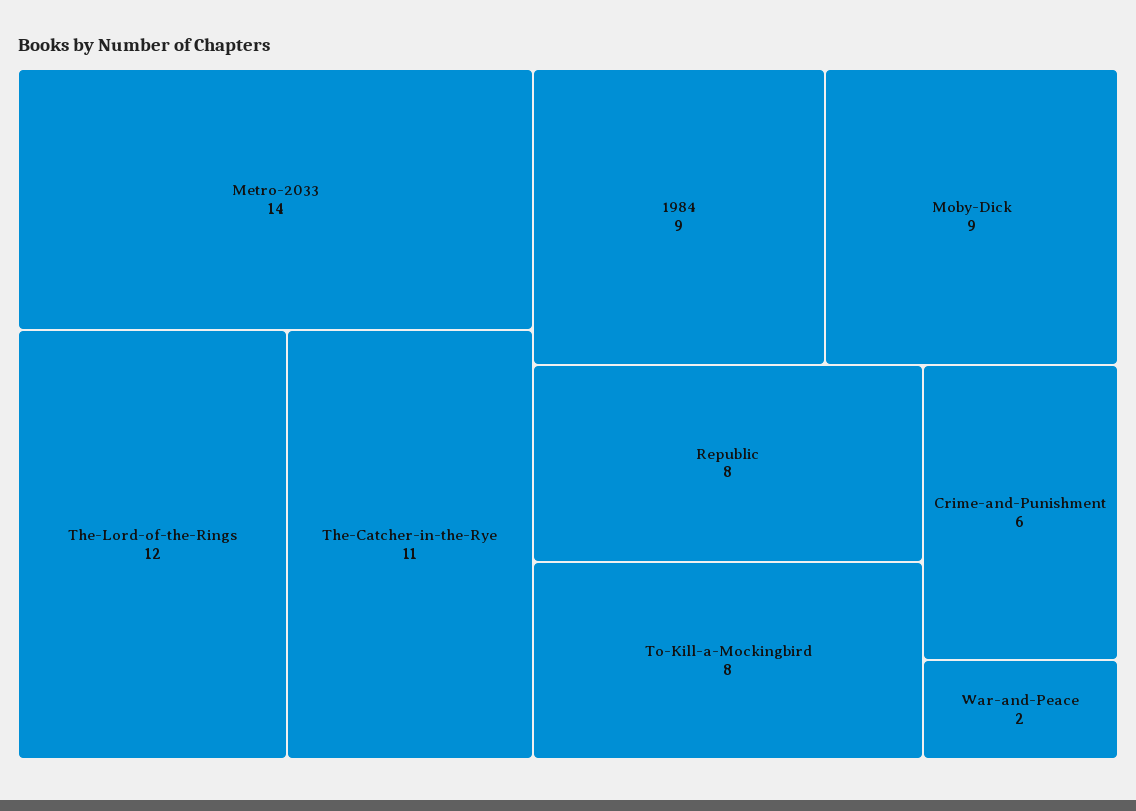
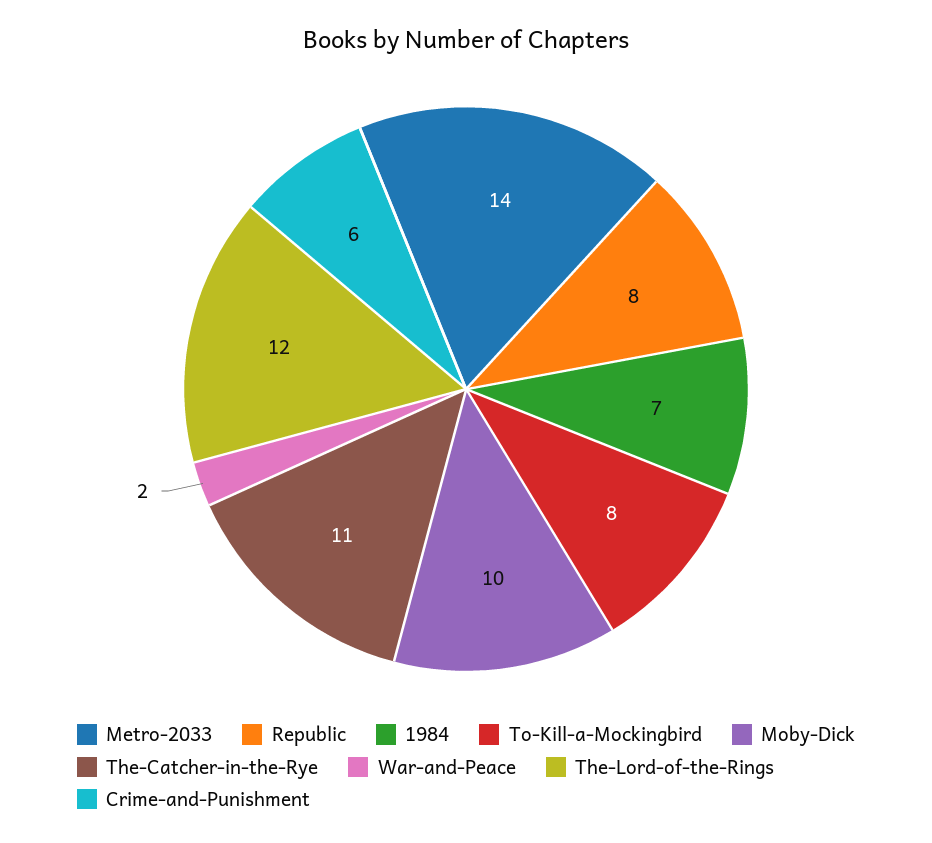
  {
    "Metro-2033": 14,
    "The-Lord-of-the-Rings": 12,
    "The-Catcher-in-the-Rye": 11,
-   "1984": 9,
+   "1984": 7,
-   "Moby-Dick": 9,
+   "Moby-Dick": 10,
    "Republic": 8,
    "To-Kill-a-Mockingbird": 8,
    "Crime-and-Punishment": 6,
    "War-and-Peace": 2
  }

